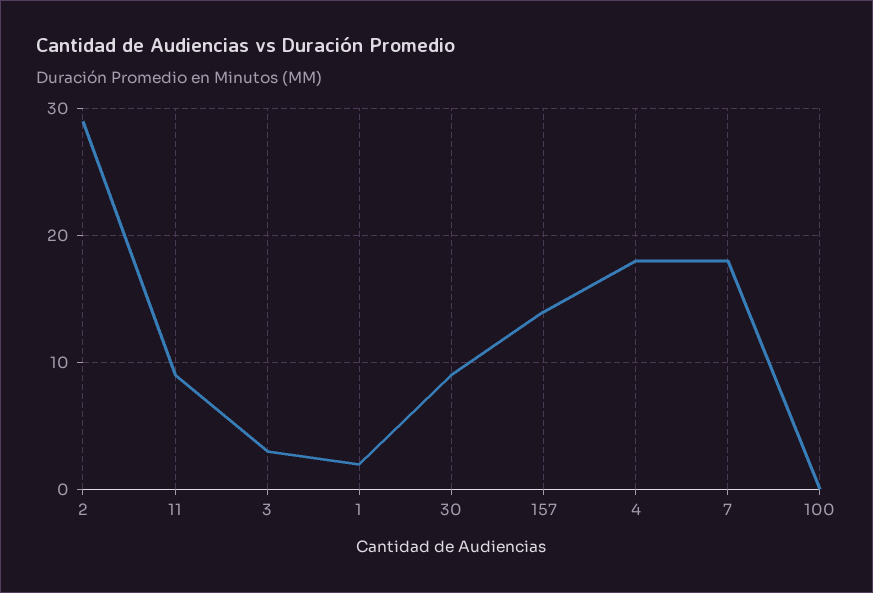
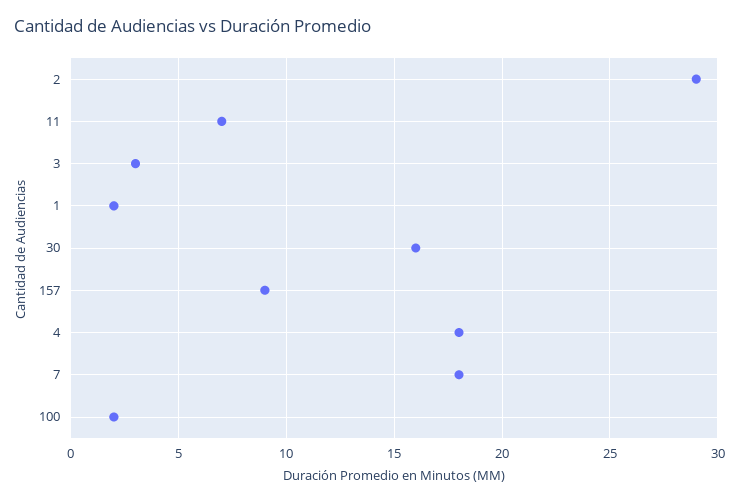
  {
    "2": 29,
-   "11": 9,
+   "11": 7,
    "3": 3,
    "1": 2,
-   "30": 9,
+   "30": 16,
-   "157": 14,
+   "157": 9,
    "4": 18,
    "7": 18,
-   "100": 0
+   "100": 2
  }

